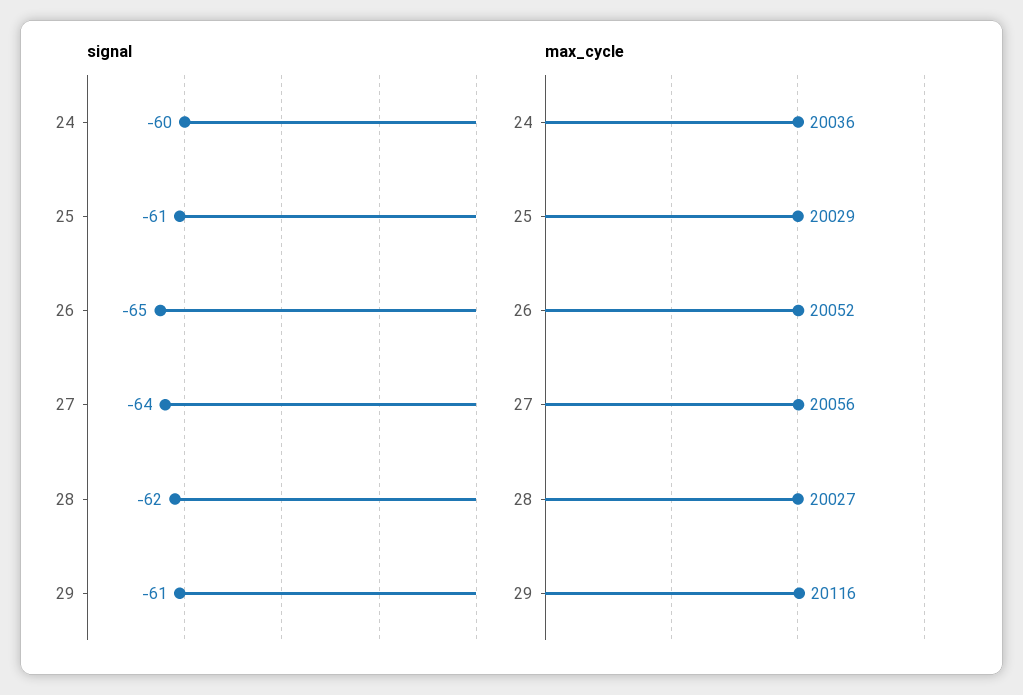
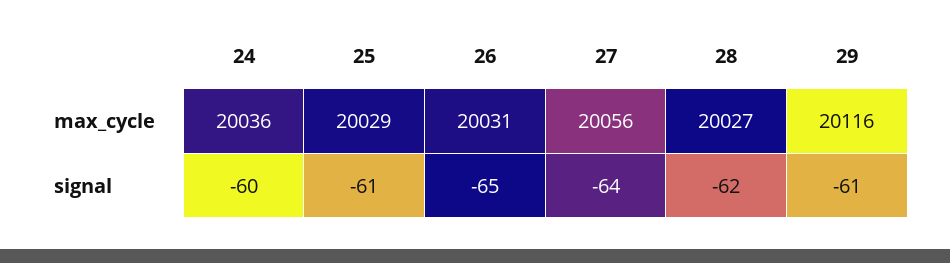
  {
    "signal": {
      "24": -60,
      "25": -61,
      "26": -65,
      "27": -64,
      "28": -62,
      "29": -61
    },
    "max_cycle": {
      "24": 20036,
      "25": 20029,
-     "26": 20052,
+     "26": 20031,
      "27": 20056,
      "28": 20027,
      "29": 20116
    }
  }

